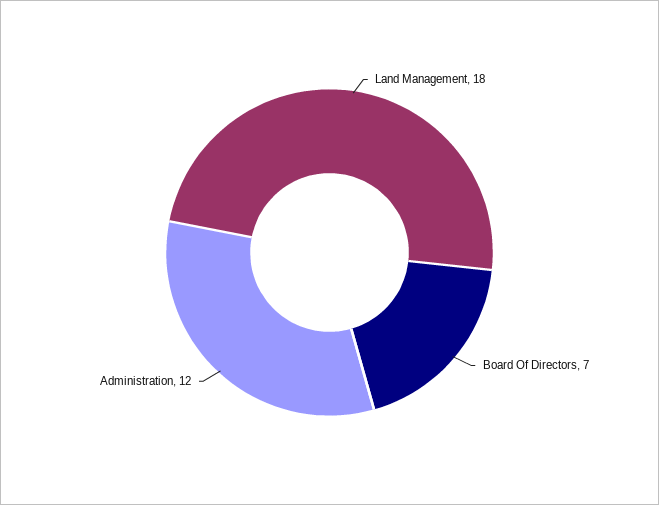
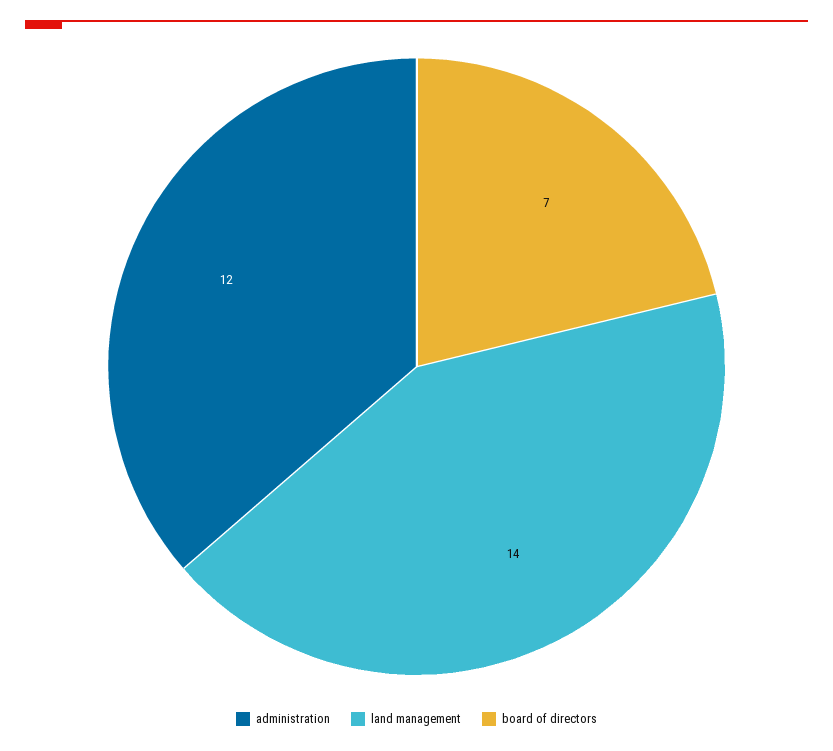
  {
-   "Land Management": 18,
+   "Land Management": 14,
    "Board Of Directors": 7,
    "Administration": 12
  }

